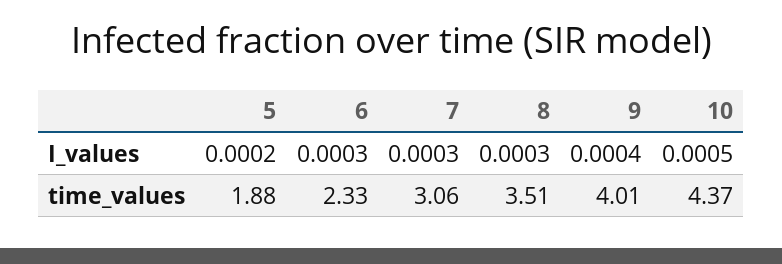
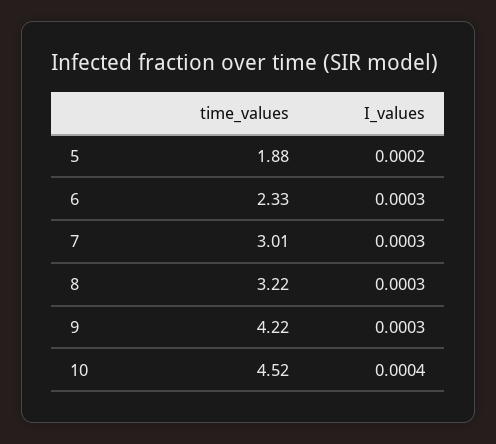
  {
    "5": {
      "I_values": 0.0002,
      "time_values": 1.88
    },
    "6": {
      "I_values": 0.0003,
      "time_values": 2.33
    },
    "7": {
      "I_values": 0.0003,
-     "time_values": 3.06
+     "time_values": 3.01
    },
    "8": {
      "I_values": 0.0003,
-     "time_values": 3.51
+     "time_values": 3.22
    },
    "9": {
-     "I_values": 0.0004,
+     "I_values": 0.0003,
-     "time_values": 4.01
+     "time_values": 4.22
    },
    "10": {
-     "I_values": 0.0005,
+     "I_values": 0.0004,
-     "time_values": 4.37
+     "time_values": 4.52
    }
  }

